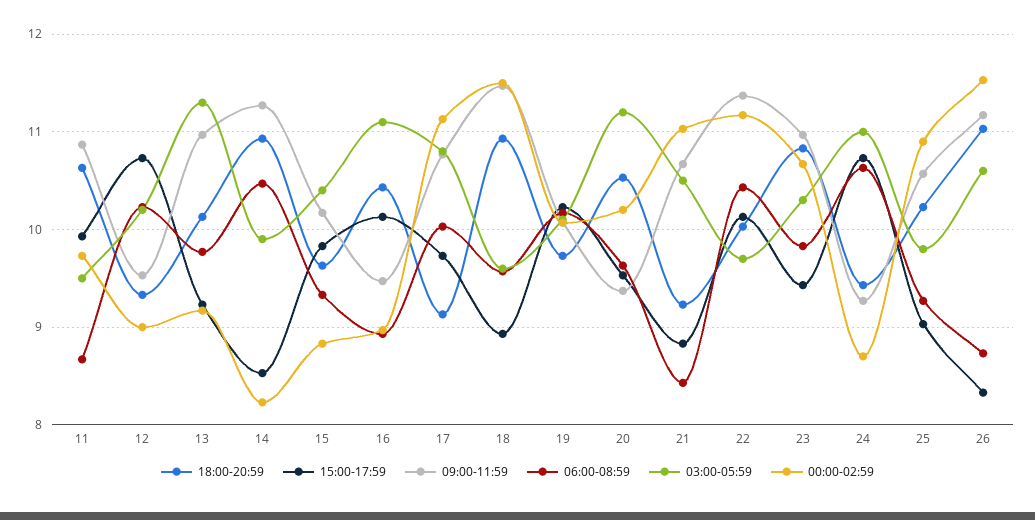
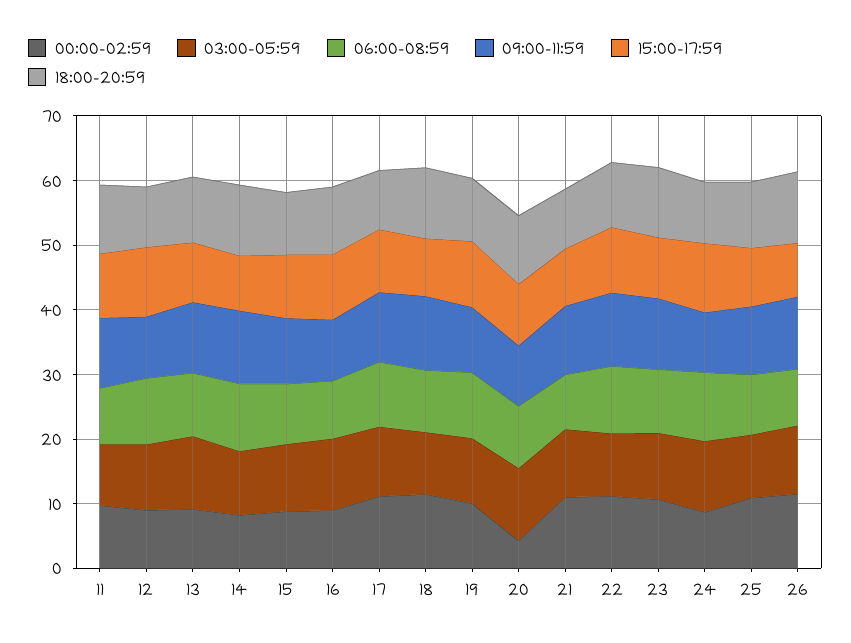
  {
    "18:00-20:59": {
      "11": 10.6,
      "12": 9.3,
      "13": 10.1,
      "14": 10.9,
      "15": 9.6,
      "16": 10.4,
      "17": 9.1,
      "18": 10.9,
      "19": 9.7,
      "20": 10.5,
      "21": 9.2,
      "22": 10,
      "23": 10.8,
      "24": 9.4,
      "25": 10.2,
      "26": 11
    },
    "15:00-17:59": {
      "11": 9.9,
      "12": 10.7,
      "13": 9.2,
      "14": 8.5,
      "15": 9.8,
      "16": 10.1,
      "17": 9.7,
      "18": 8.9,
      "19": 10.2,
      "20": 9.5,
      "21": 8.8,
      "22": 10.1,
      "23": 9.4,
      "24": 10.7,
      "25": 9,
      "26": 8.3
    },
    "09:00-11:59": {
      "11": 10.9,
      "12": 9.5,
      "13": 11,
      "14": 11.3,
      "15": 10.2,
      "16": 9.5,
      "17": 10.8,
      "18": 11.5,
      "19": 10.1,
      "20": 9.4,
      "21": 10.7,
      "22": 11.4,
      "23": 11,
      "24": 9.3,
      "25": 10.6,
      "26": 11.2
    },
    "06:00-08:59": {
      "11": 8.7,
      "12": 10.2,
      "13": 9.8,
      "14": 10.5,
      "15": 9.3,
      "16": 8.9,
      "17": 10,
      "18": 9.6,
      "19": 10.2,
      "20": 9.6,
      "21": 8.4,
      "22": 10.4,
      "23": 9.8,
      "24": 10.6,
      "25": 9.3,
      "26": 8.7
    },
    "03:00-05:59": {
      "11": 9.5,
      "12": 10.2,
      "13": 11.3,
      "14": 9.9,
      "15": 10.4,
      "16": 11.1,
      "17": 10.8,
      "18": 9.6,
      "19": 10.1,
      "20": 11.2,
      "21": 10.5,
      "22": 9.7,
      "23": 10.3,
      "24": 11,
      "25": 9.8,
      "26": 10.6
    },
    "00:00-02:59": {
      "11": 9.7,
      "12": 9,
      "13": 9.2,
      "14": 8.2,
      "15": 8.8,
      "16": 9,
      "17": 11.1,
      "18": 11.5,
      "19": 10.1,
-     "20": 10.2,
+     "20": 4,
      "21": 11,
      "22": 11.2,
      "23": 10.7,
      "24": 8.7,
      "25": 10.9,
      "26": 11.5
    }
  }

